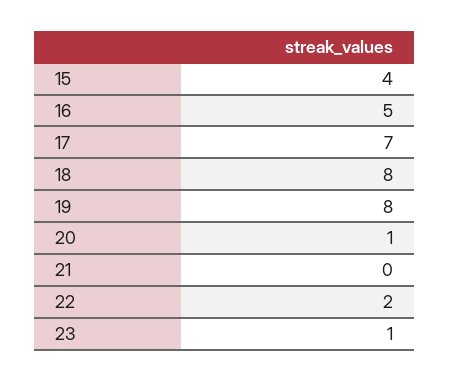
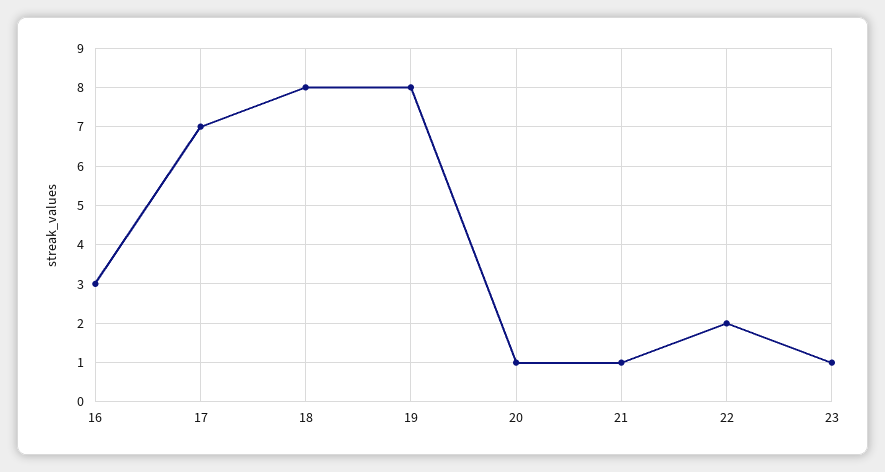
  {
-   "15": 4,
-   "16": 5,
+   "16": 3,
    "17": 7,
    "18": 8,
    "19": 8,
    "20": 1,
-   "21": 0,
+   "21": 1,
    "22": 2,
    "23": 1
  }

